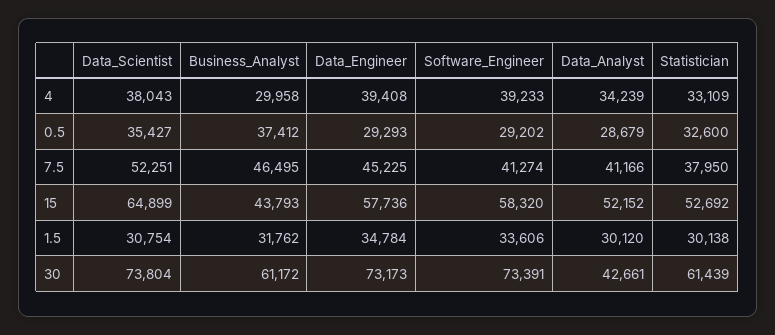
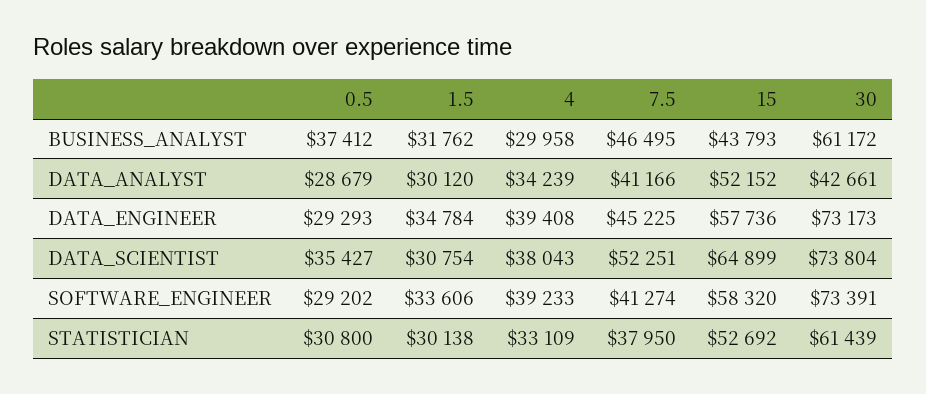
  {
    "Data_Scientist": {
      "4": 38043,
      "0.5": 35427,
      "7.5": 52251,
      "15": 64899,
      "1.5": 30754,
      "30": 73804
    },
    "Business_Analyst": {
      "4": 29958,
      "0.5": 37412,
      "7.5": 46495,
      "15": 43793,
      "1.5": 31762,
      "30": 61172
    },
    "Data_Engineer": {
      "4": 39408,
      "0.5": 29293,
      "7.5": 45225,
      "15": 57736,
      "1.5": 34784,
      "30": 73173
    },
    "Software_Engineer": {
      "4": 39233,
      "0.5": 29202,
      "7.5": 41274,
      "15": 58320,
      "1.5": 33606,
      "30": 73391
    },
    "Data_Analyst": {
      "4": 34239,
      "0.5": 28679,
      "7.5": 41166,
      "15": 52152,
      "1.5": 30120,
      "30": 42661
    },
    "Statistician": {
      "4": 33109,
-     "0.5": 32600,
+     "0.5": 30800,
      "7.5": 37950,
      "15": 52692,
      "1.5": 30138,
      "30": 61439
    }
  }

